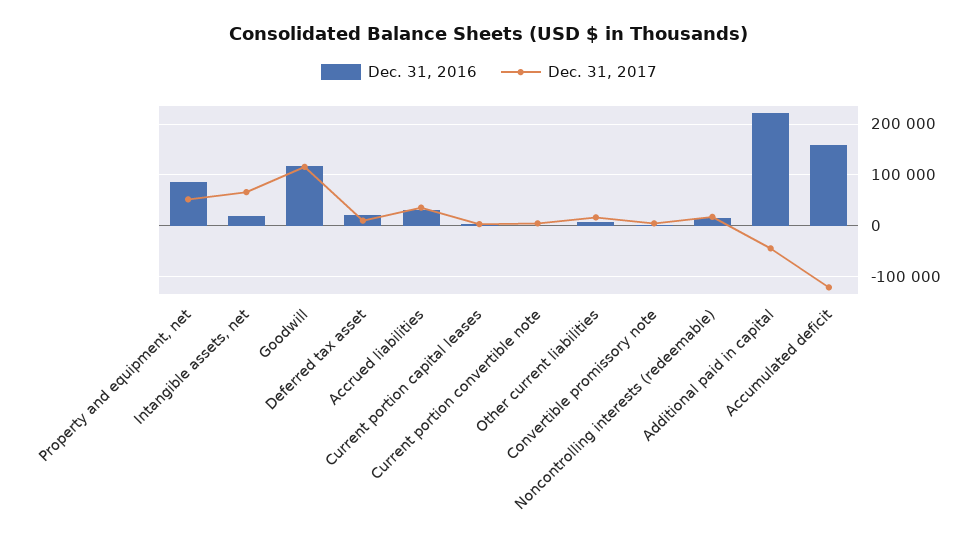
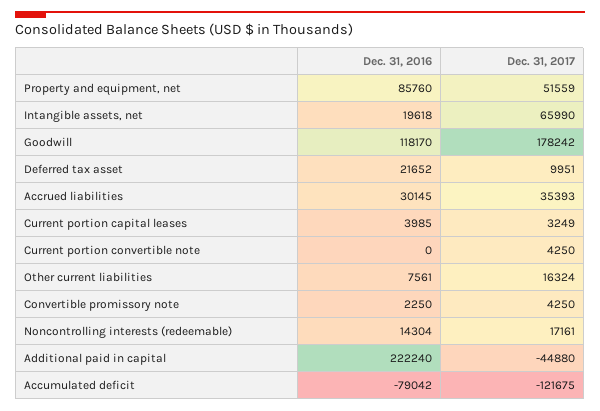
  {
    "Dec. 31, 2016": {
      "Property and equipment, net": 85760,
      "Intangible assets, net": 19618,
      "Goodwill": 118170,
      "Deferred tax asset": 21652,
      "Accrued liabilities": 30145,
      "Current portion capital leases": 3985,
      "Current portion convertible note": 0,
      "Other current liabilities": 7561,
      "Convertible promissory note": 2250,
      "Noncontrolling interests (redeemable)": 14304,
      "Additional paid in capital": 222240,
-     "Accumulated deficit": 160000
+     "Accumulated deficit": -79042
    },
    "Dec. 31, 2017": {
      "Property and equipment, net": 51559,
      "Intangible assets, net": 65990,
-     "Goodwill": 120000,
+     "Goodwill": 178242,
      "Deferred tax asset": 9951,
      "Accrued liabilities": 35393,
      "Current portion capital leases": 3249,
      "Current portion convertible note": 4250,
      "Other current liabilities": 16324,
      "Convertible promissory note": 4250,
      "Noncontrolling interests (redeemable)": 17161,
      "Additional paid in capital": -44880,
      "Accumulated deficit": -121675
    }
  }

